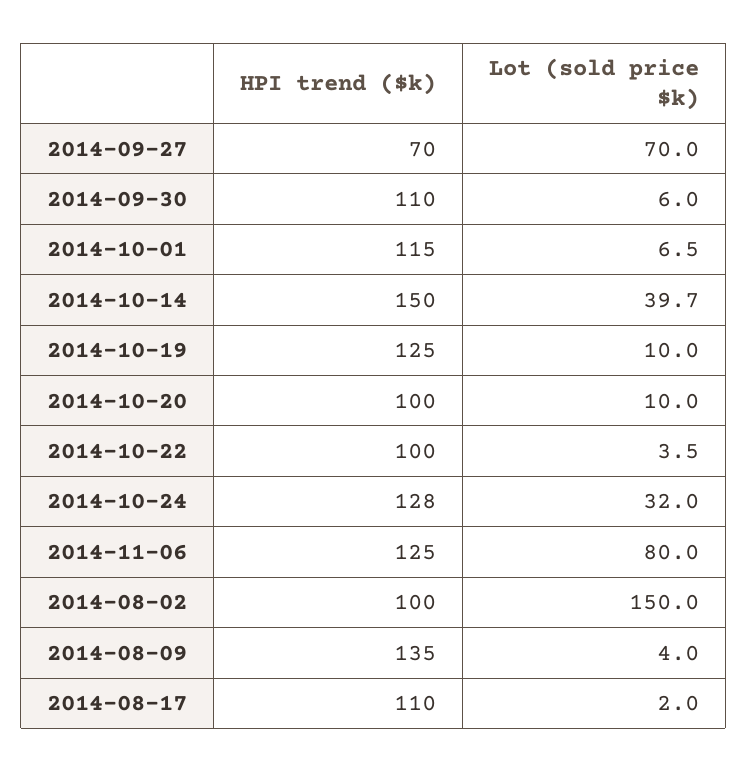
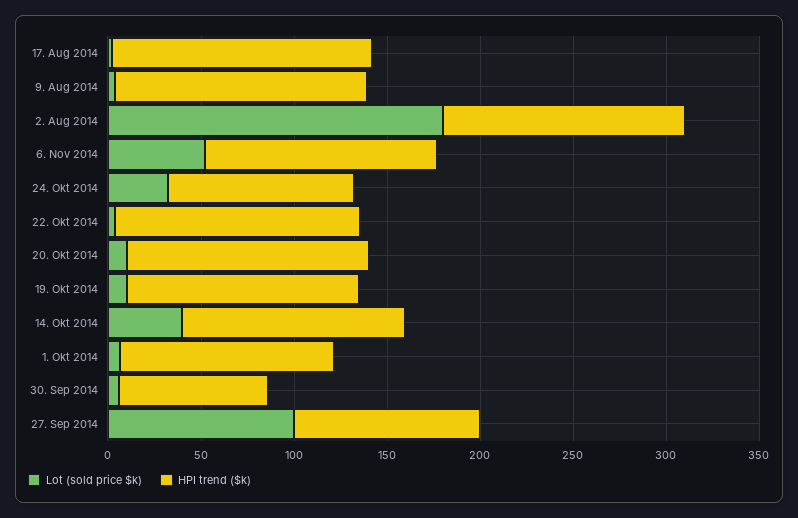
  {
    "HPI trend ($k)": {
-     "2014-09-27": 70,
+     "2014-09-27": 100,
-     "2014-09-30": 110,
+     "2014-09-30": 80,
      "2014-10-01": 115,
-     "2014-10-14": 150,
+     "2014-10-14": 120,
      "2014-10-19": 125,
-     "2014-10-20": 100,
+     "2014-10-20": 130,
-     "2014-10-22": 100,
+     "2014-10-22": 130,
-     "2014-10-24": 128,
+     "2014-10-24": 100,
      "2014-11-06": 125,
-     "2014-08-02": 100,
+     "2014-08-02": 130,
      "2014-08-09": 135,
-     "2014-08-17": 110
+     "2014-08-17": 140
    },
    "Lot (sold price $k)": {
-     "2014-09-27": 70,
+     "2014-09-27": 100,
      "2014-09-30": 6,
      "2014-10-01": 6.5,
      "2014-10-14": 39.7,
      "2014-10-19": 10,
      "2014-10-20": 10,
      "2014-10-22": 3.5,
      "2014-10-24": 32,
-     "2014-11-06": 80,
+     "2014-11-06": 50,
-     "2014-08-02": 150,
+     "2014-08-02": 180,
      "2014-08-09": 4,
      "2014-08-17": 2
    }
  }

